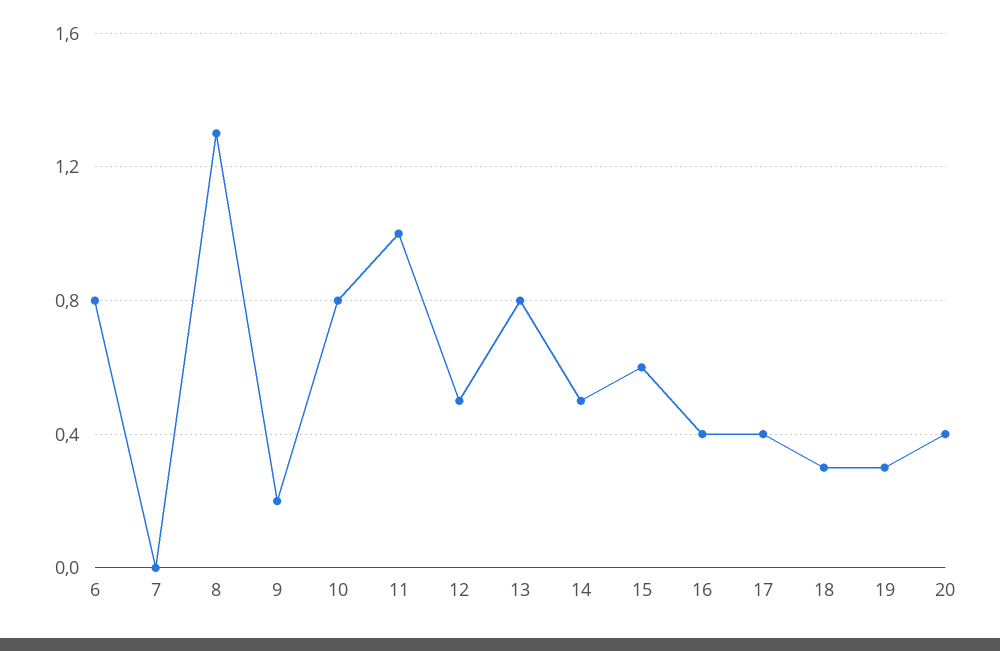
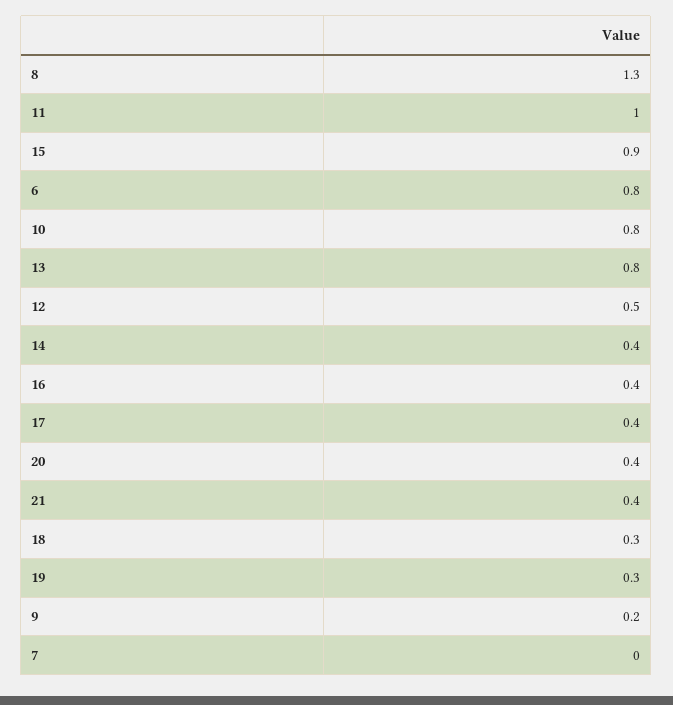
  {
    "6": 0.8,
    "7": 0,
    "8": 1.3,
    "9": 0.2,
    "10": 0.8,
    "11": 1,
    "12": 0.5,
    "13": 0.8,
-   "14": 0.5,
+   "14": 0.4,
-   "15": 0.6,
+   "15": 0.9,
    "16": 0.4,
    "17": 0.4,
    "18": 0.3,
    "19": 0.3,
-   "20": 0.4
+   "20": 0.4,
+   "21": 0.4
  }

